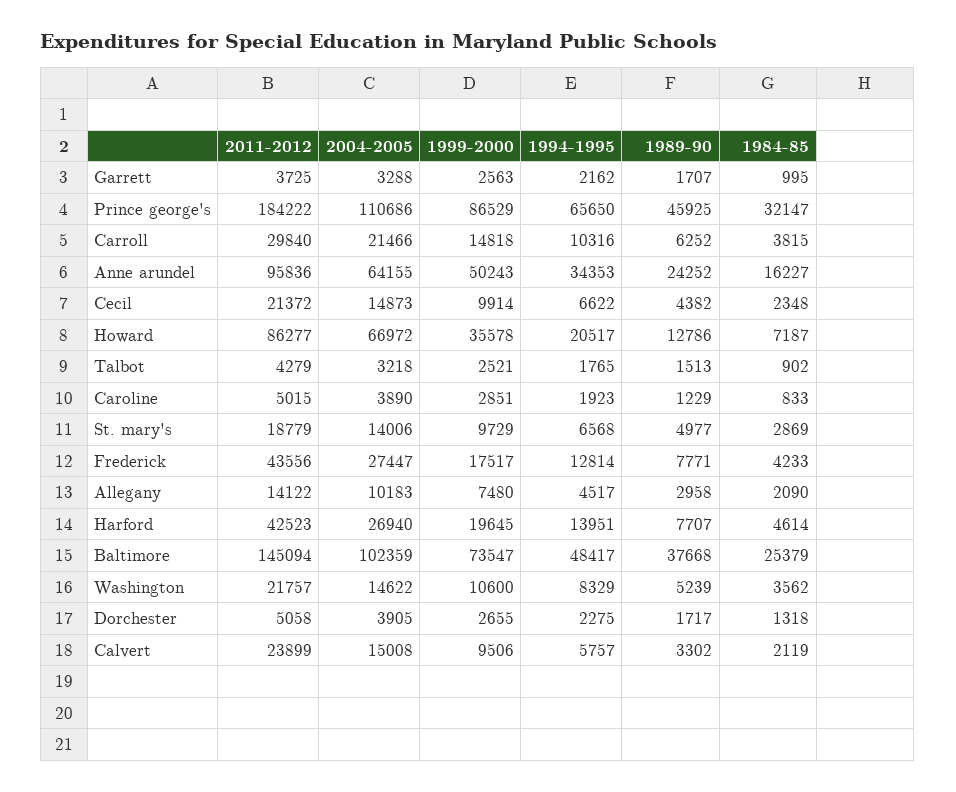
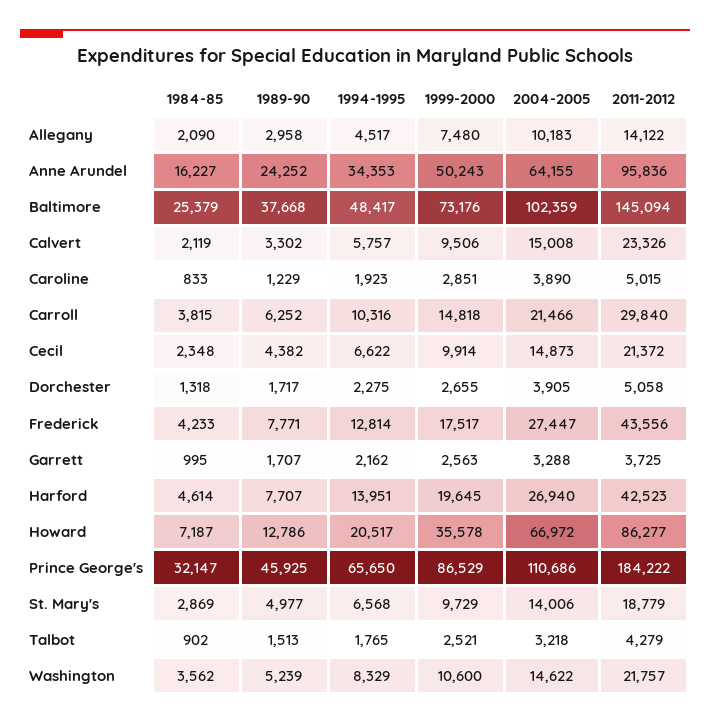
  {
    "2011-2012": {
      "Garrett": 3725,
      "Prince george's": 184222,
      "Carroll": 29840,
      "Anne arundel": 95836,
      "Cecil": 21372,
      "Howard": 86277,
      "Talbot": 4279,
      "Caroline": 5015,
      "St. mary's": 18779,
      "Frederick": 43556,
      "Allegany": 14122,
      "Harford": 42523,
      "Baltimore": 145094,
      "Washington": 21757,
      "Dorchester": 5058,
-     "Calvert": 23899
+     "Calvert": 23326
    },
    "2004-2005": {
      "Garrett": 3288,
      "Prince george's": 110686,
      "Carroll": 21466,
      "Anne arundel": 64155,
      "Cecil": 14873,
      "Howard": 66972,
      "Talbot": 3218,
      "Caroline": 3890,
      "St. mary's": 14006,
      "Frederick": 27447,
      "Allegany": 10183,
      "Harford": 26940,
      "Baltimore": 102359,
      "Washington": 14622,
      "Dorchester": 3905,
      "Calvert": 15008
    },
    "1999-2000": {
      "Garrett": 2563,
      "Prince george's": 86529,
      "Carroll": 14818,
      "Anne arundel": 50243,
      "Cecil": 9914,
      "Howard": 35578,
      "Talbot": 2521,
      "Caroline": 2851,
      "St. mary's": 9729,
      "Frederick": 17517,
      "Allegany": 7480,
      "Harford": 19645,
-     "Baltimore": 73547,
+     "Baltimore": 73176,
      "Washington": 10600,
      "Dorchester": 2655,
      "Calvert": 9506
    },
    "1994-1995": {
      "Garrett": 2162,
      "Prince george's": 65650,
      "Carroll": 10316,
      "Anne arundel": 34353,
      "Cecil": 6622,
      "Howard": 20517,
      "Talbot": 1765,
      "Caroline": 1923,
      "St. mary's": 6568,
      "Frederick": 12814,
      "Allegany": 4517,
      "Harford": 13951,
      "Baltimore": 48417,
      "Washington": 8329,
      "Dorchester": 2275,
      "Calvert": 5757
    },
    "1989-90": {
      "Garrett": 1707,
      "Prince george's": 45925,
      "Carroll": 6252,
      "Anne arundel": 24252,
      "Cecil": 4382,
      "Howard": 12786,
      "Talbot": 1513,
      "Caroline": 1229,
      "St. mary's": 4977,
      "Frederick": 7771,
      "Allegany": 2958,
      "Harford": 7707,
      "Baltimore": 37668,
      "Washington": 5239,
      "Dorchester": 1717,
      "Calvert": 3302
    },
    "1984-85": {
      "Garrett": 995,
      "Prince george's": 32147,
      "Carroll": 3815,
      "Anne arundel": 16227,
      "Cecil": 2348,
      "Howard": 7187,
      "Talbot": 902,
      "Caroline": 833,
      "St. mary's": 2869,
      "Frederick": 4233,
      "Allegany": 2090,
      "Harford": 4614,
      "Baltimore": 25379,
      "Washington": 3562,
      "Dorchester": 1318,
      "Calvert": 2119
    }
  }

